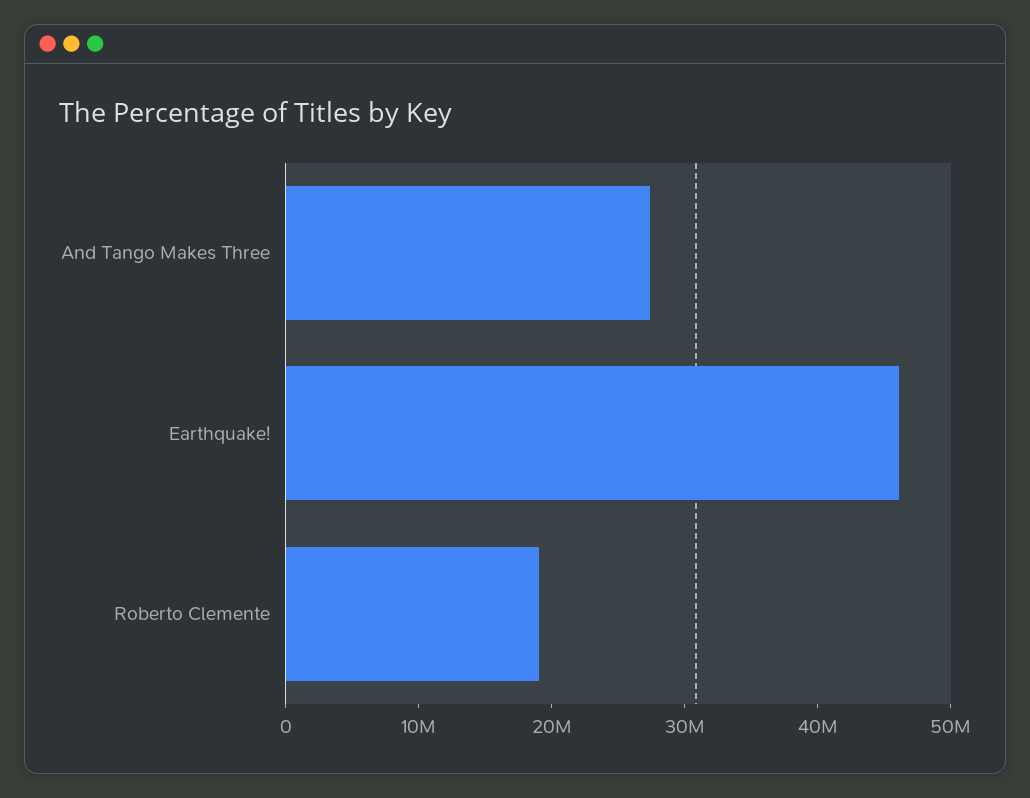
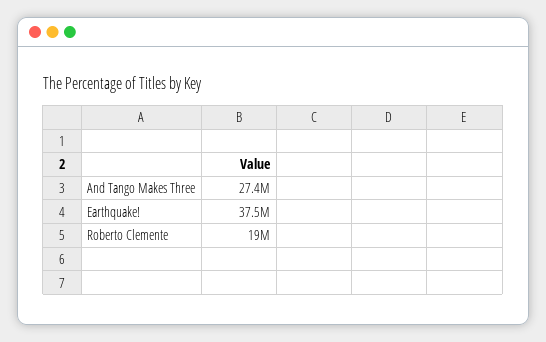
  {
    "And Tango Makes Three": 27400000,
-   "Earthquake!": 46000000,
+   "Earthquake!": 37500000,
    "Roberto Clemente": 19000000
  }

